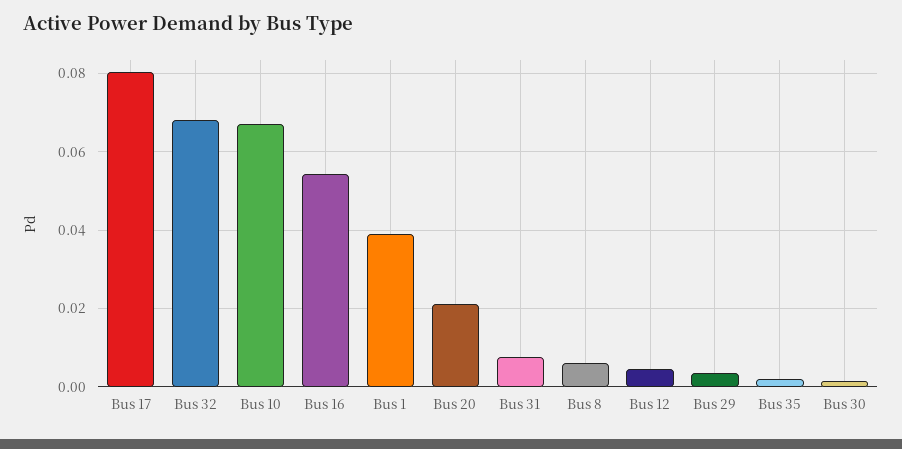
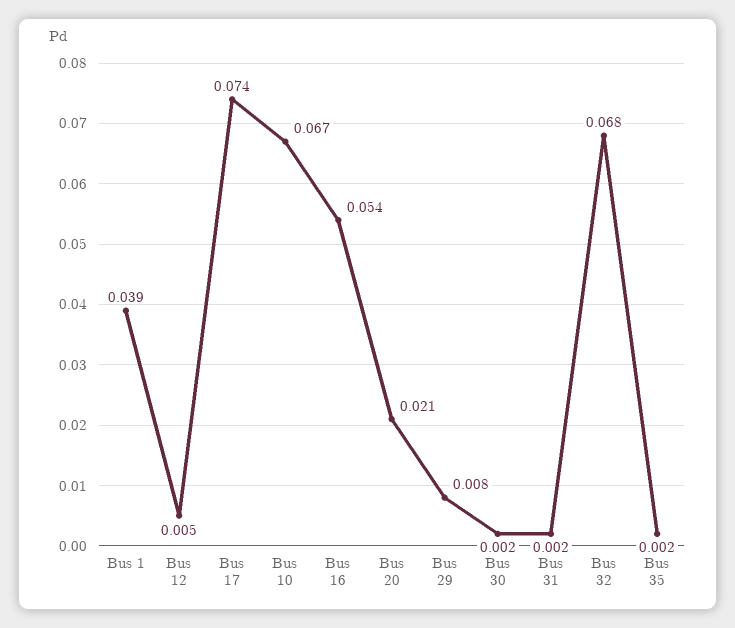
  {
-   "Bus 17": 0.08,
+   "Bus 17": 0.074,
    "Bus 32": 0.068,
    "Bus 10": 0.067,
    "Bus 16": 0.054,
    "Bus 1": 0.039,
    "Bus 20": 0.021,
-   "Bus 31": 0.008,
+   "Bus 31": 0.002,
-   "Bus 8": 0.006,
    "Bus 12": 0.005,
-   "Bus 29": 0.004,
+   "Bus 29": 0.008,
    "Bus 35": 0.002,
    "Bus 30": 0.002
  }

